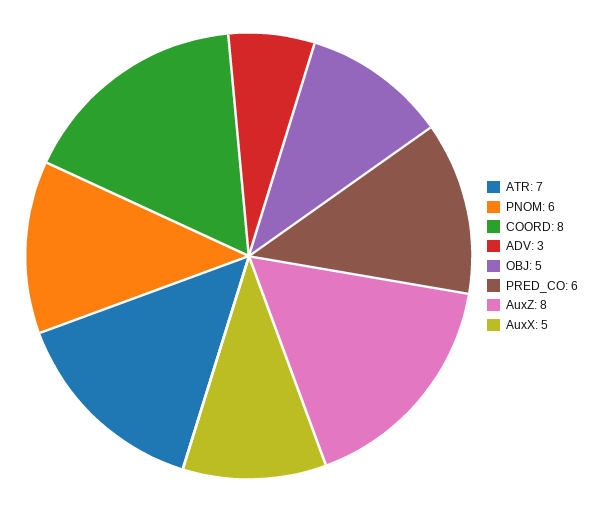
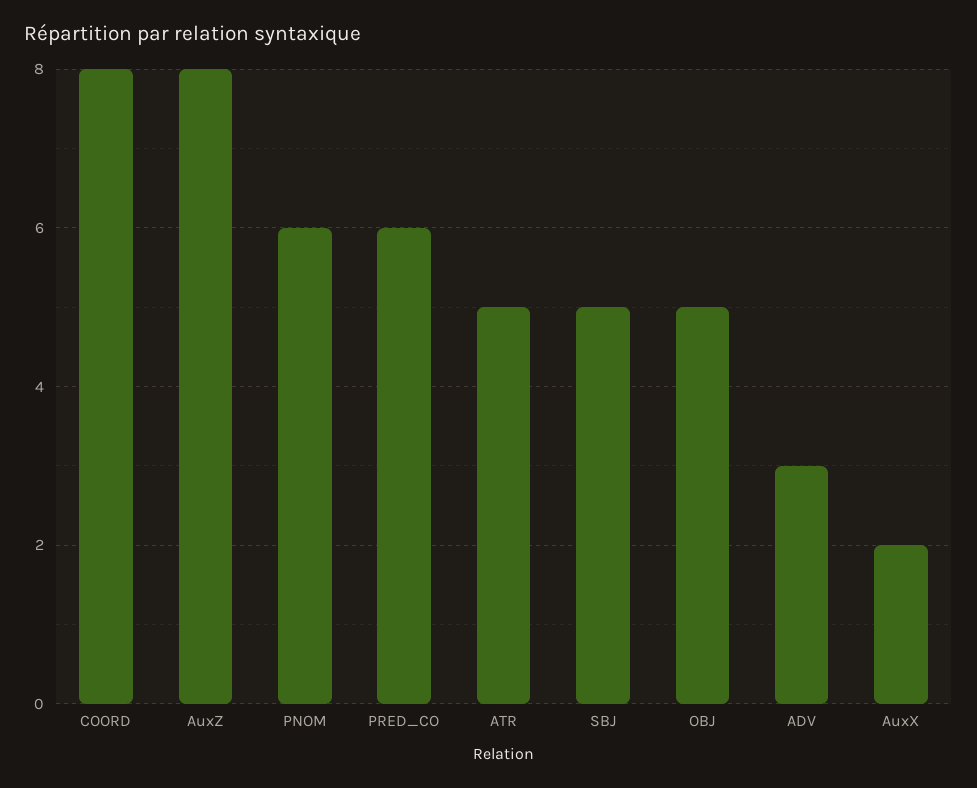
  {
-   "ATR": 7,
+   "ATR": 5,
    "PNOM": 6,
    "COORD": 8,
    "ADV": 3,
    "OBJ": 5,
    "PRED_CO": 6,
    "AuxZ": 8,
-   "AuxX": 5
+   "AuxX": 2,
+   "SBJ": 5
  }

